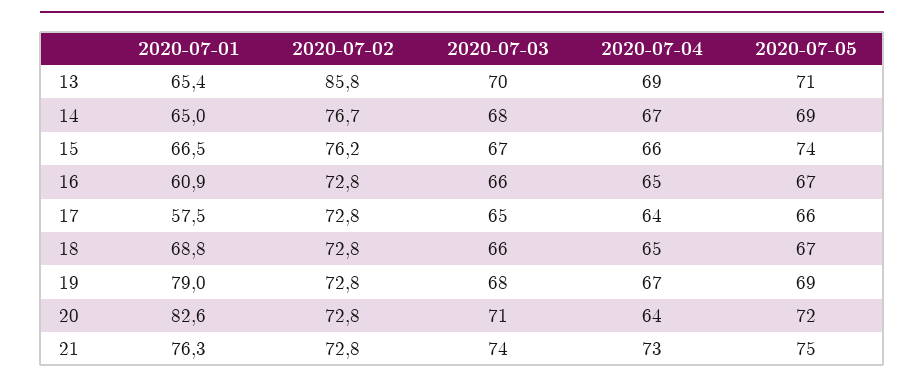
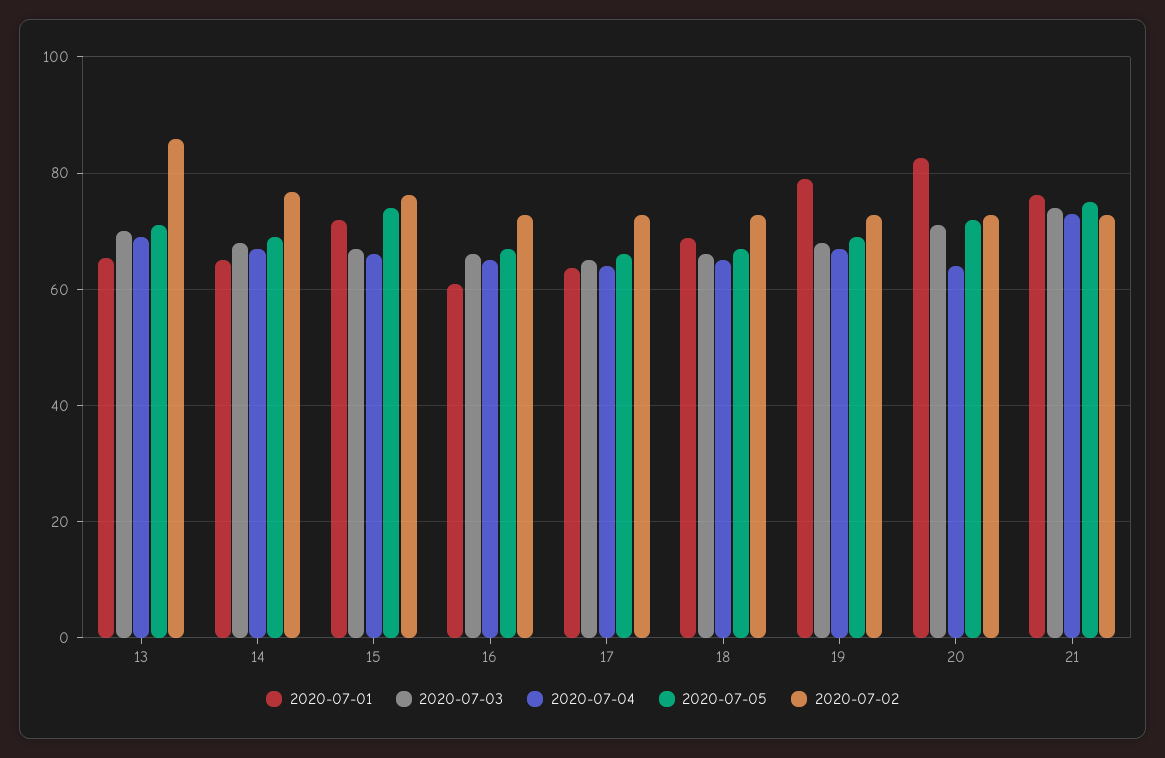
  {
    "2020-07-01": {
      "13": 65.4,
      "14": 65,
-     "15": 66.5,
+     "15": 72,
      "16": 60.9,
-     "17": 57.5,
+     "17": 64,
      "18": 68.8,
      "19": 79,
      "20": 82.6,
      "21": 76.3
    },
    "2020-07-02": {
      "13": 85.8,
      "14": 76.7,
      "15": 76.2,
      "16": 72.8,
      "17": 72.8,
      "18": 72.8,
      "19": 72.8,
      "20": 72.8,
      "21": 72.8
    },
    "2020-07-03": {
      "13": 70,
      "14": 68,
      "15": 67,
      "16": 66,
      "17": 65,
      "18": 66,
      "19": 68,
      "20": 71,
      "21": 74
    },
    "2020-07-04": {
      "13": 69,
      "14": 67,
      "15": 66,
      "16": 65,
      "17": 64,
      "18": 65,
      "19": 67,
      "20": 64,
      "21": 73
    },
    "2020-07-05": {
      "13": 71,
      "14": 69,
      "15": 74,
      "16": 67,
      "17": 66,
      "18": 67,
      "19": 69,
      "20": 72,
      "21": 75
    }
  }

